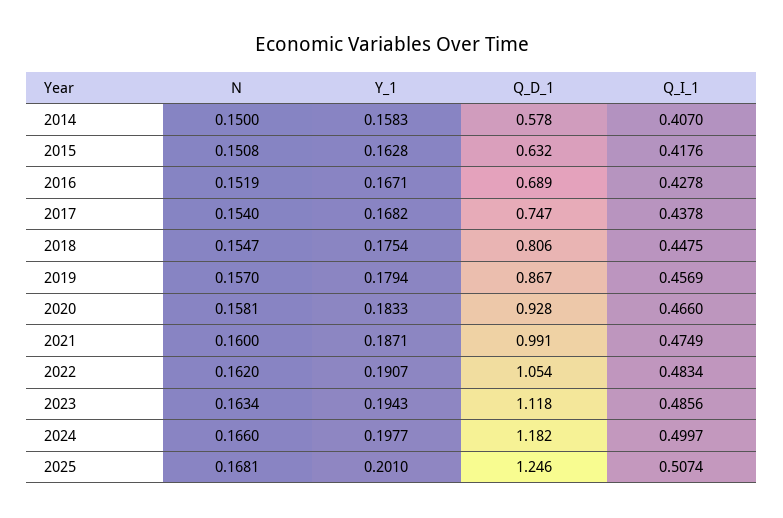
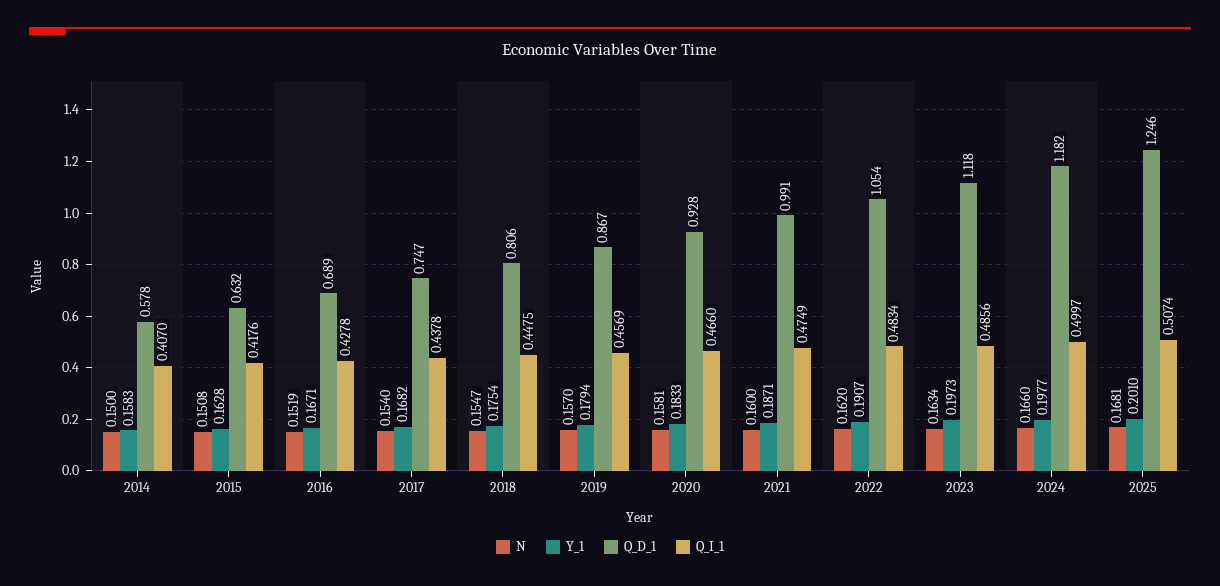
  {
    "N": {
      "2014": 0.15,
      "2015": 0.1508,
      "2016": 0.1519,
      "2017": 0.154,
      "2018": 0.1547,
      "2019": 0.157,
      "2020": 0.1581,
      "2021": 0.16,
      "2022": 0.162,
      "2023": 0.1634,
      "2024": 0.166,
      "2025": 0.1681
    },
    "Y_1": {
      "2014": 0.1583,
      "2015": 0.1628,
      "2016": 0.1671,
      "2017": 0.1682,
      "2018": 0.1754,
      "2019": 0.1794,
      "2020": 0.1833,
      "2021": 0.1871,
      "2022": 0.1907,
-     "2023": 0.1943,
+     "2023": 0.1973,
      "2024": 0.1977,
      "2025": 0.201
    },
    "Q_D_1": {
      "2014": 0.578,
      "2015": 0.632,
      "2016": 0.689,
      "2017": 0.747,
      "2018": 0.806,
      "2019": 0.867,
      "2020": 0.928,
      "2021": 0.991,
      "2022": 1.054,
      "2023": 1.118,
      "2024": 1.182,
      "2025": 1.246
    },
    "Q_I_1": {
      "2014": 0.407,
      "2015": 0.4176,
      "2016": 0.4278,
      "2017": 0.4378,
      "2018": 0.4475,
      "2019": 0.4569,
      "2020": 0.466,
      "2021": 0.4749,
      "2022": 0.4834,
      "2023": 0.4856,
      "2024": 0.4997,
      "2025": 0.5074
    }
  }

